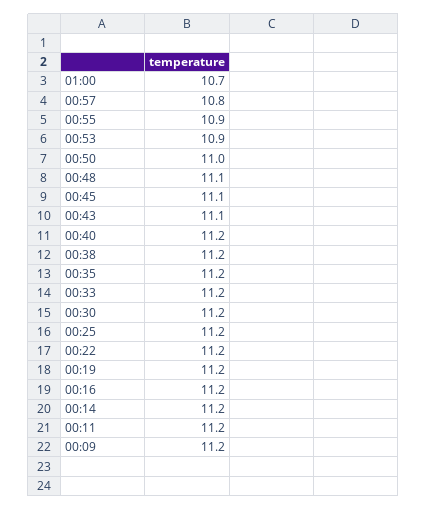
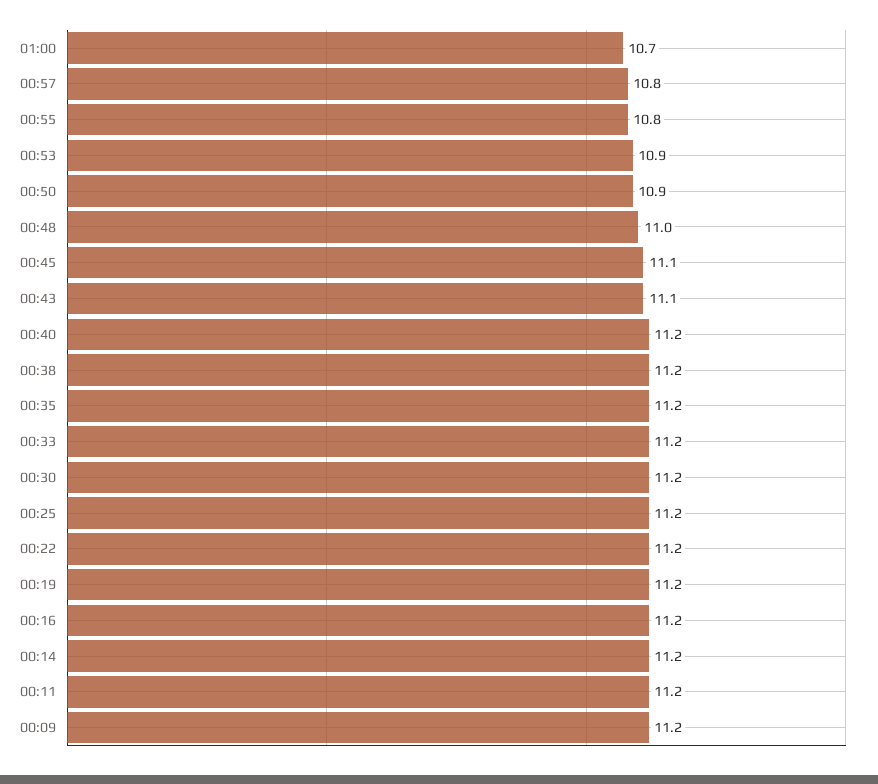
  {
    "01:00": 10.7,
    "00:57": 10.8,
-   "00:55": 10.9,
+   "00:55": 10.8,
    "00:53": 10.9,
-   "00:50": 11,
+   "00:50": 10.9,
-   "00:48": 11.1,
+   "00:48": 11,
    "00:45": 11.1,
    "00:43": 11.1,
    "00:40": 11.2,
    "00:38": 11.2,
    "00:35": 11.2,
    "00:33": 11.2,
    "00:30": 11.2,
    "00:25": 11.2,
    "00:22": 11.2,
    "00:19": 11.2,
    "00:16": 11.2,
    "00:14": 11.2,
    "00:11": 11.2,
    "00:09": 11.2
  }

